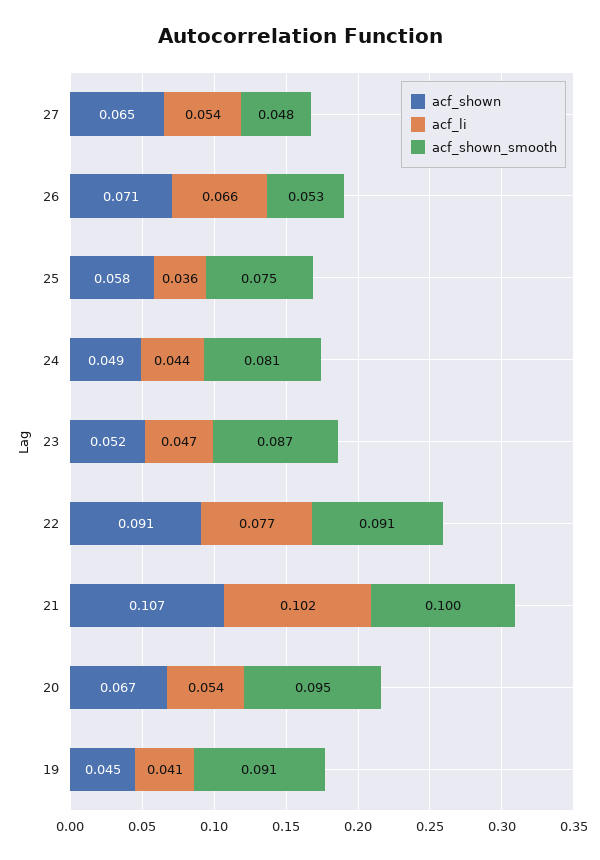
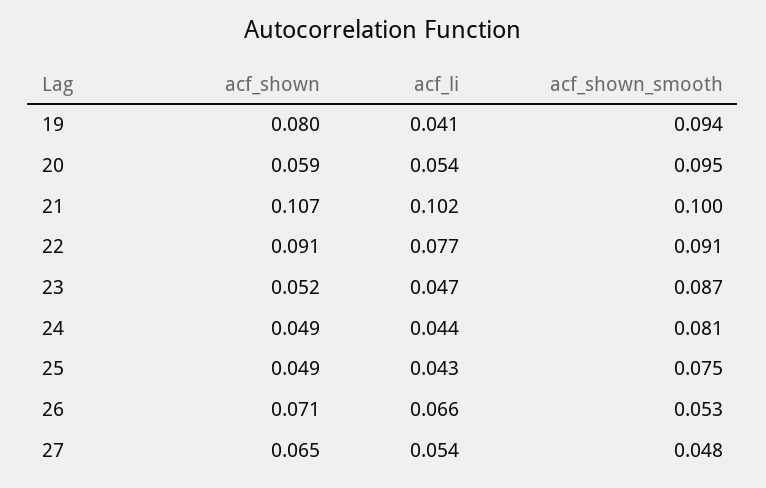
  {
    "acf_shown": {
      "27": 0.065,
      "26": 0.071,
-     "25": 0.058,
+     "25": 0.049,
      "24": 0.049,
      "23": 0.052,
      "22": 0.091,
      "21": 0.107,
-     "20": 0.067,
+     "20": 0.059,
-     "19": 0.045
+     "19": 0.08
    },
    "acf_li": {
      "27": 0.054,
      "26": 0.066,
-     "25": 0.036,
+     "25": 0.043,
      "24": 0.044,
      "23": 0.047,
      "22": 0.077,
      "21": 0.102,
      "20": 0.054,
      "19": 0.041
    },
    "acf_shown_smooth": {
      "27": 0.048,
      "26": 0.053,
      "25": 0.075,
      "24": 0.081,
      "23": 0.087,
      "22": 0.091,
      "21": 0.1,
      "20": 0.095,
-     "19": 0.091
+     "19": 0.094
    }
  }

